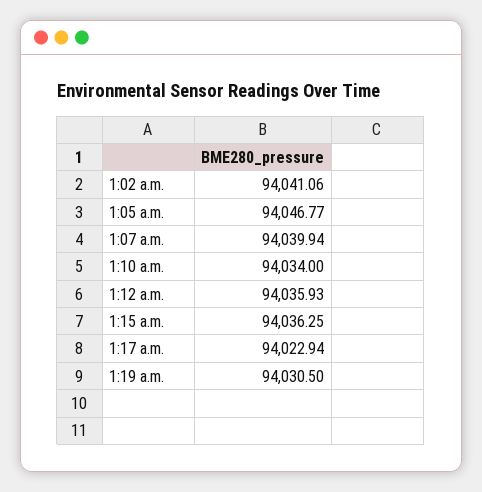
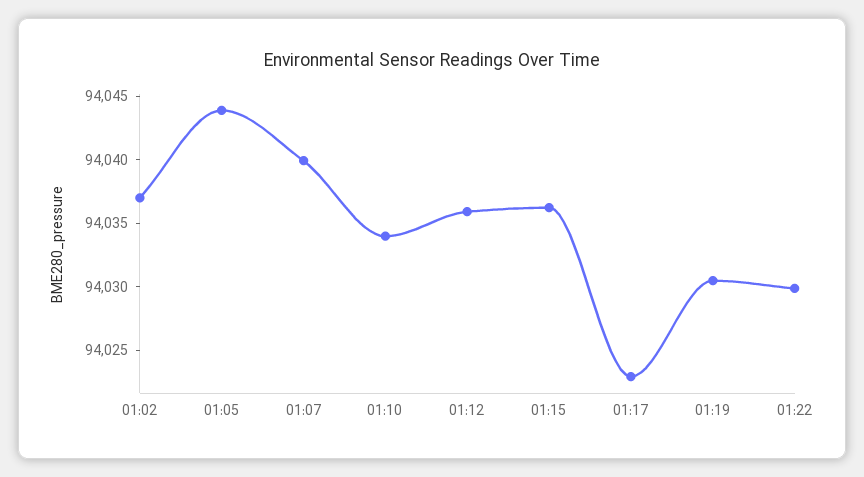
  {
-   "1:02 a.m.": 94041.06,
+   "1:02 a.m.": 94037,
-   "1:05 a.m.": 94046.77,
+   "1:05 a.m.": 94044,
    "1:07 a.m.": 94039.94,
    "1:10 a.m.": 94034,
    "1:12 a.m.": 94035.93,
    "1:15 a.m.": 94036.25,
    "1:17 a.m.": 94022.94,
-   "1:19 a.m.": 94030.5
+   "1:19 a.m.": 94030.5,
+   "01:22": 94030
  }

